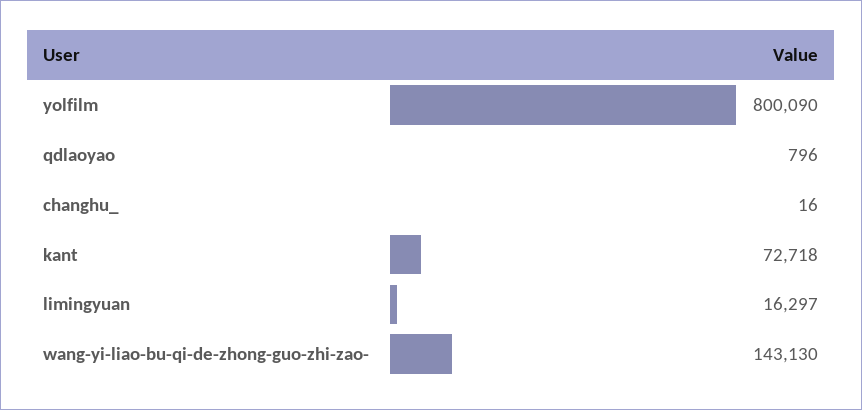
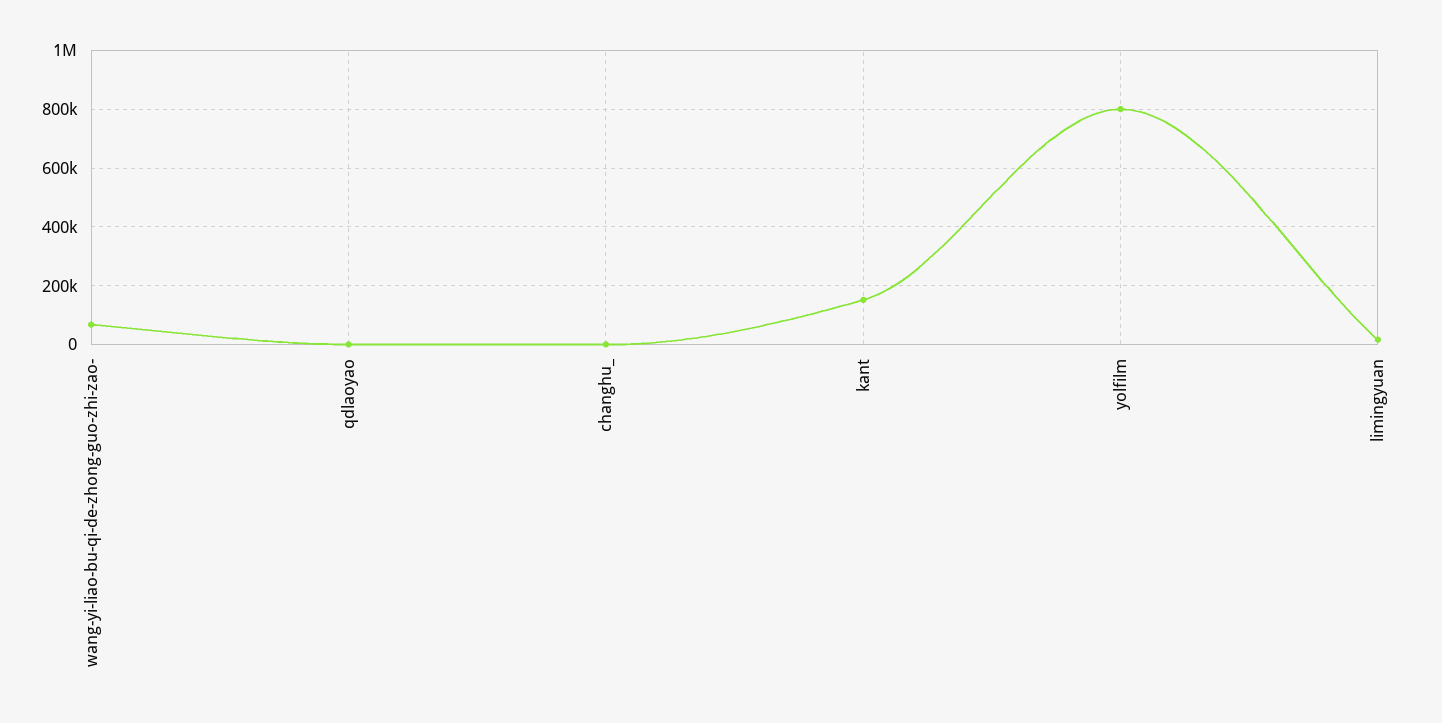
  {
    "yolfilm": 800090,
    "qdlaoyao": 796,
    "changhu_": 16,
-   "kant": 72718,
+   "kant": 150000,
    "limingyuan": 16297,
-   "wang-yi-liao-bu-qi-de-zhong-guo-zhi-zao-": 143130
+   "wang-yi-liao-bu-qi-de-zhong-guo-zhi-zao-": 75000
  }

